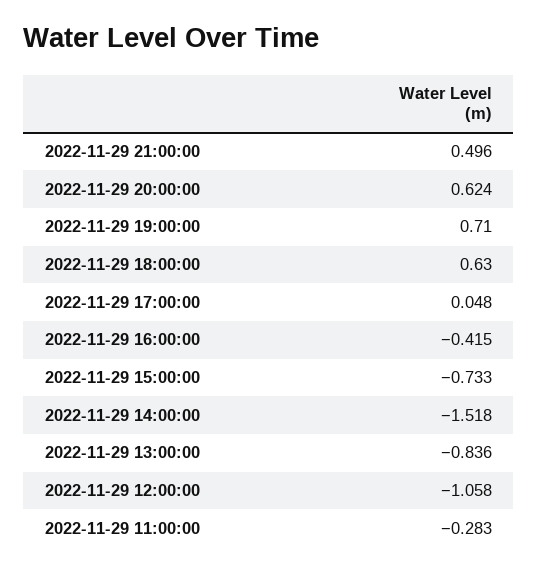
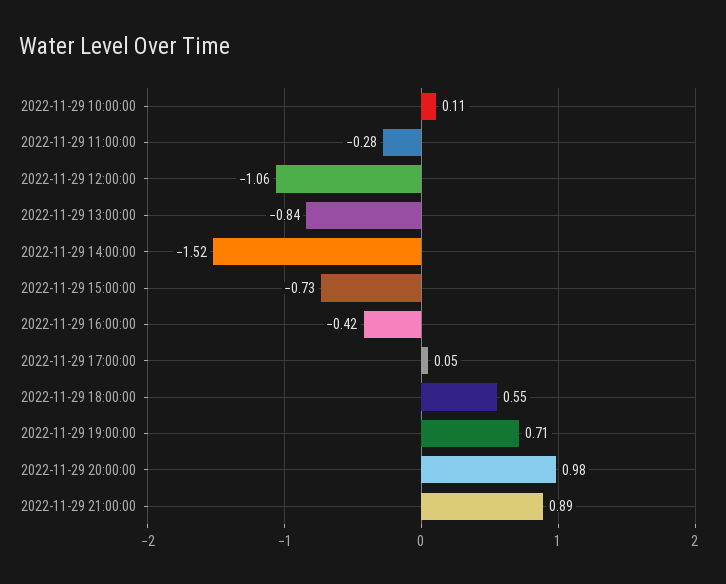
  {
-   "2022-11-29 21:00:00": 0.496,
+   "2022-11-29 21:00:00": 0.89,
-   "2022-11-29 20:00:00": 0.624,
+   "2022-11-29 20:00:00": 0.98,
    "2022-11-29 19:00:00": 0.71,
-   "2022-11-29 18:00:00": 0.63,
+   "2022-11-29 18:00:00": 0.55,
    "2022-11-29 17:00:00": 0.048,
    "2022-11-29 16:00:00": -0.415,
    "2022-11-29 15:00:00": -0.733,
    "2022-11-29 14:00:00": -1.518,
    "2022-11-29 13:00:00": -0.836,
    "2022-11-29 12:00:00": -1.058,
-   "2022-11-29 11:00:00": -0.283
+   "2022-11-29 11:00:00": -0.283,
+   "2022-11-29 10:00:00": 0.11
  }

